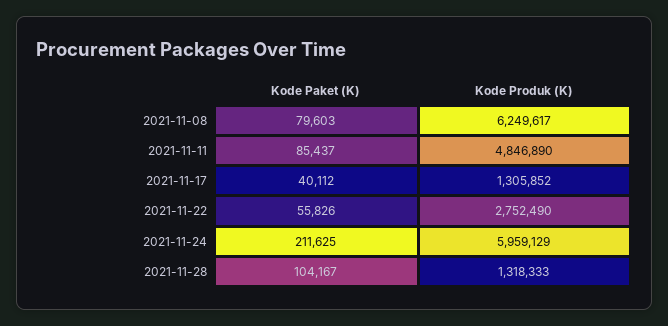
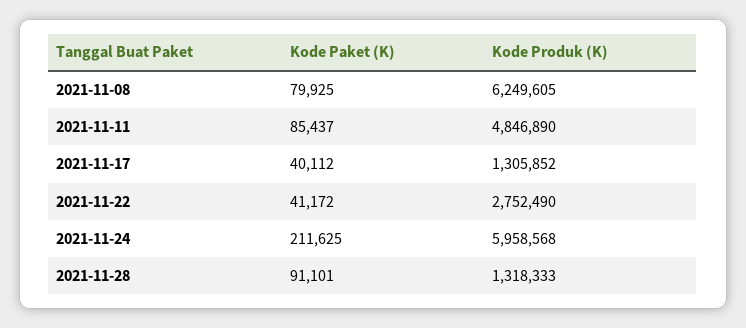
  {
    "Kode Paket (K)": {
-     "2021-11-08": 79603,
+     "2021-11-08": 79925,
      "2021-11-11": 85437,
      "2021-11-17": 40112,
-     "2021-11-22": 55826,
+     "2021-11-22": 41172,
      "2021-11-24": 211625,
-     "2021-11-28": 104167
+     "2021-11-28": 91101
    },
    "Kode Produk (K)": {
-     "2021-11-08": 6249617,
+     "2021-11-08": 6249605,
      "2021-11-11": 4846890,
      "2021-11-17": 1305852,
      "2021-11-22": 2752490,
-     "2021-11-24": 5959129,
+     "2021-11-24": 5958568,
      "2021-11-28": 1318333
    }
  }

